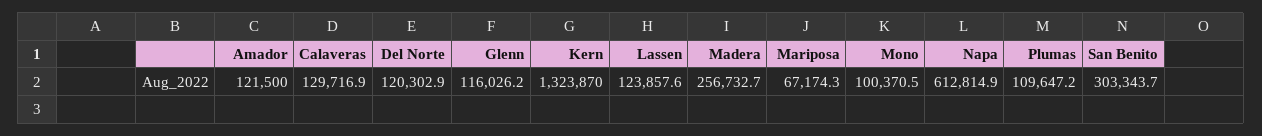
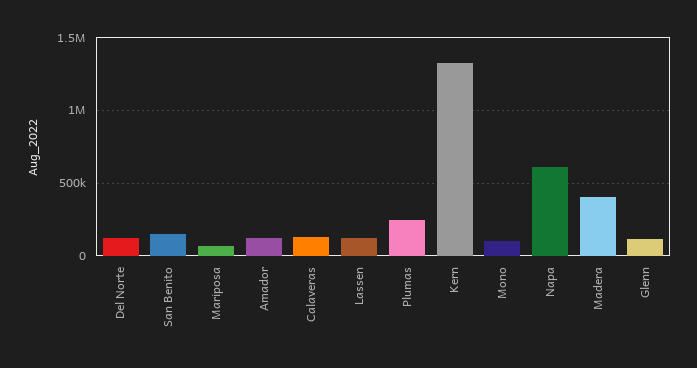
  {
    "Amador": 121500,
    "Calaveras": 129716.9,
    "Del Norte": 120302.9,
    "Glenn": 116026.2,
    "Kern": 1323870,
    "Lassen": 123857.6,
-   "Madera": 256732.7,
+   "Madera": 400000,
    "Mariposa": 67174.3,
    "Mono": 100370.5,
    "Napa": 612814.9,
-   "Plumas": 109647.2,
+   "Plumas": 250000,
-   "San Benito": 303343.7
+   "San Benito": 150000
  }

